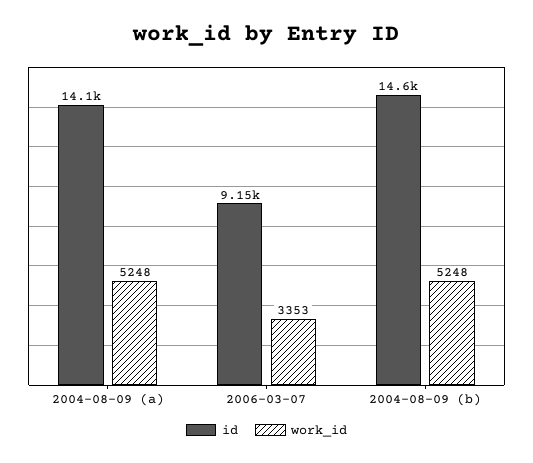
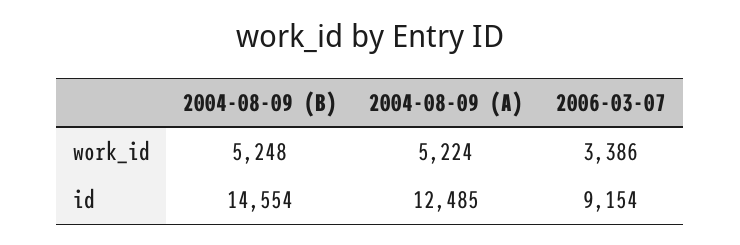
  {
    "id": {
-     "2004-08-09 (a)": 14100,
+     "2004-08-09 (a)": 12485,
      "2006-03-07": 9154,
      "2004-08-09 (b)": 14554
    },
    "work_id": {
-     "2004-08-09 (a)": 5248,
+     "2004-08-09 (a)": 5224,
-     "2006-03-07": 3353,
+     "2006-03-07": 3386,
      "2004-08-09 (b)": 5248
    }
  }

